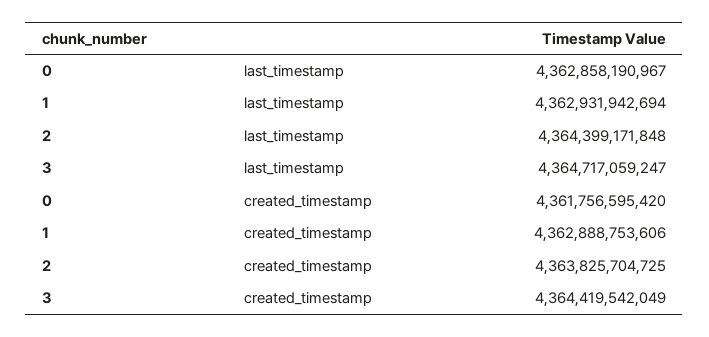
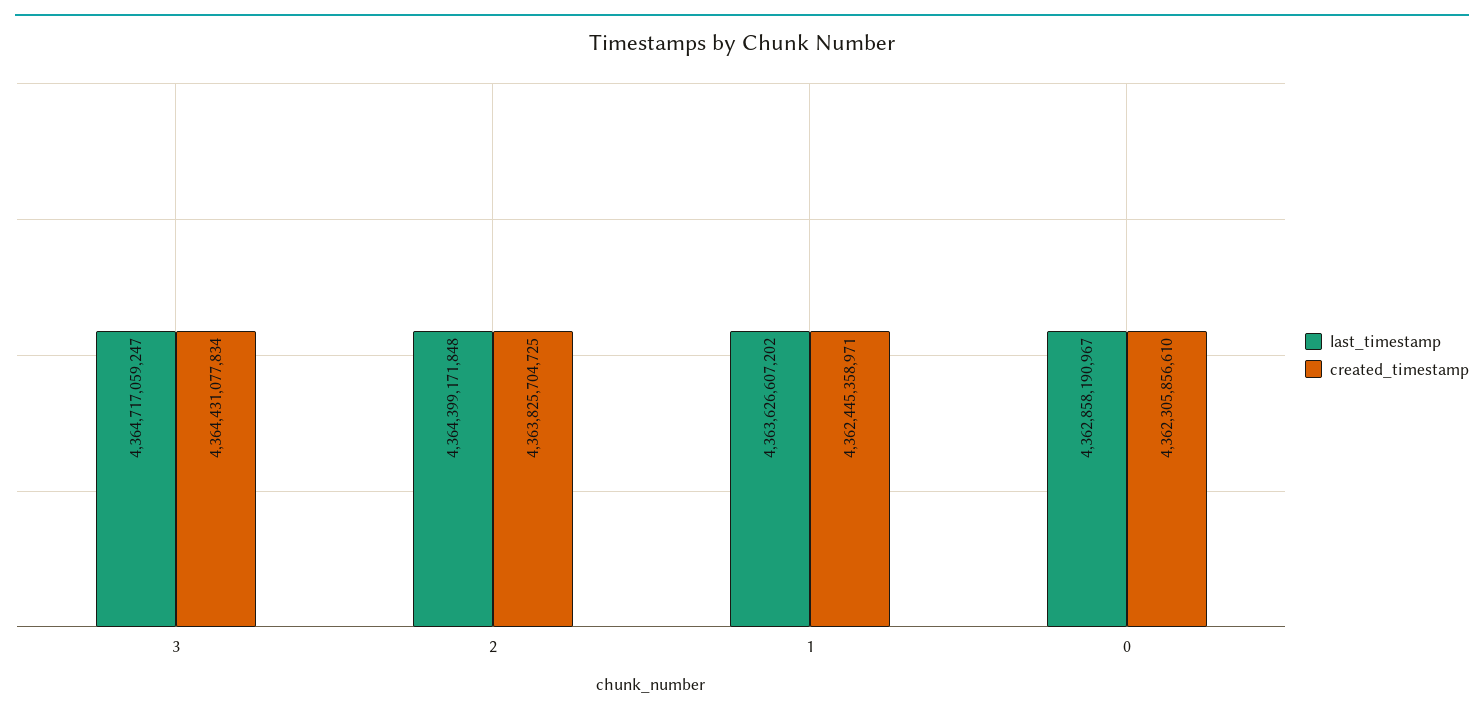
  {
    "last_timestamp": {
      "0": 4362858190967,
-     "1": 4362931942694,
+     "1": 4363626607202,
      "2": 4364399171848,
      "3": 4364717059247
    },
    "created_timestamp": {
-     "0": 4361756595420,
+     "0": 4362305856610,
-     "1": 4362888753606,
+     "1": 4362445358971,
      "2": 4363825704725,
-     "3": 4364419542049
+     "3": 4364431077834
    }
  }

